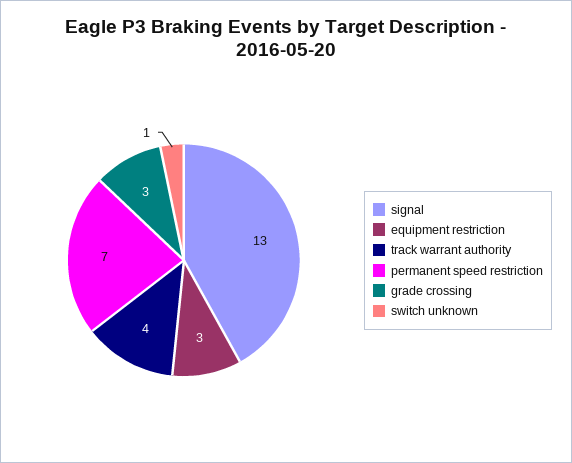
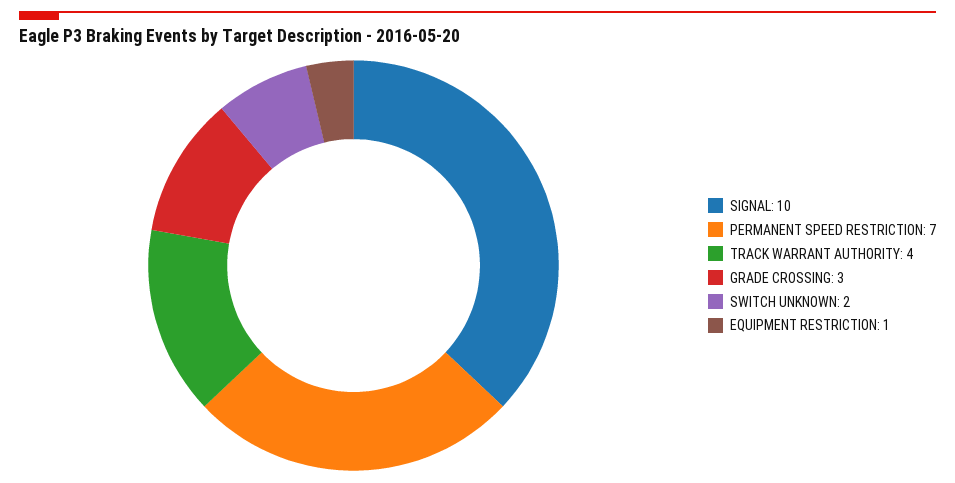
  {
-   "signal": 13,
+   "signal": 10,
-   "equipment restriction": 3,
+   "equipment restriction": 1,
    "track warrant authority": 4,
    "permanent speed restriction": 7,
    "grade crossing": 3,
-   "switch unknown": 1
+   "switch unknown": 2
  }

